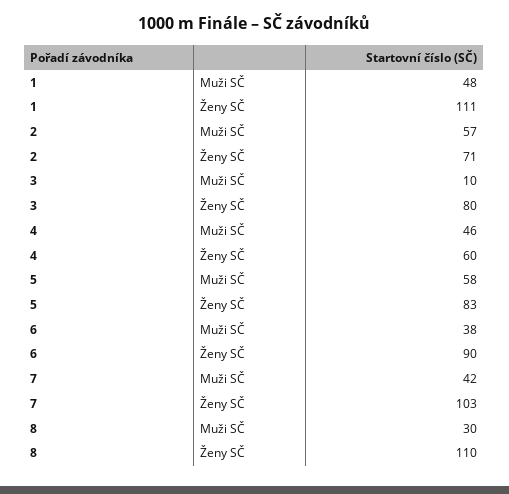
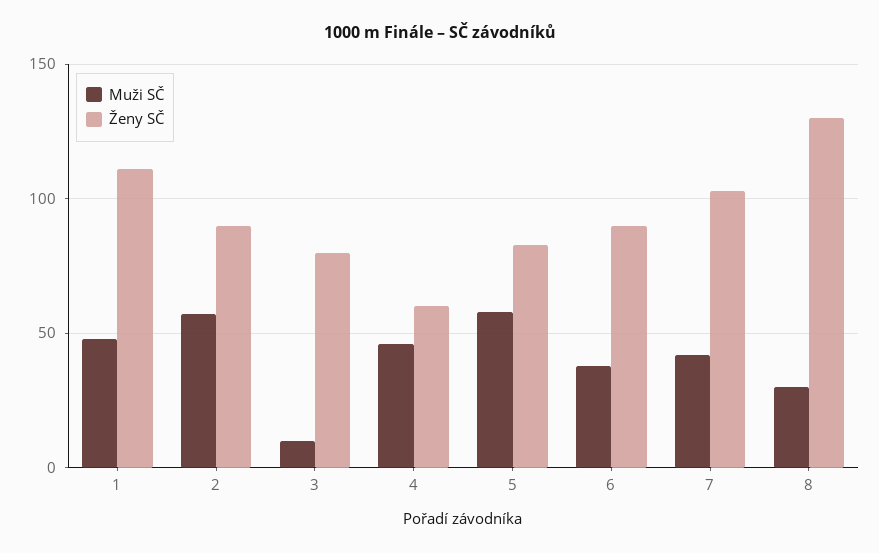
  {
    "Muži SČ": {
      "1": 48,
      "2": 57,
      "3": 10,
      "4": 46,
      "5": 58,
      "6": 38,
      "7": 42,
      "8": 30
    },
    "Ženy SČ": {
      "1": 111,
-     "2": 71,
+     "2": 90,
      "3": 80,
      "4": 60,
      "5": 83,
      "6": 90,
      "7": 103,
-     "8": 110
+     "8": 130
    }
  }

